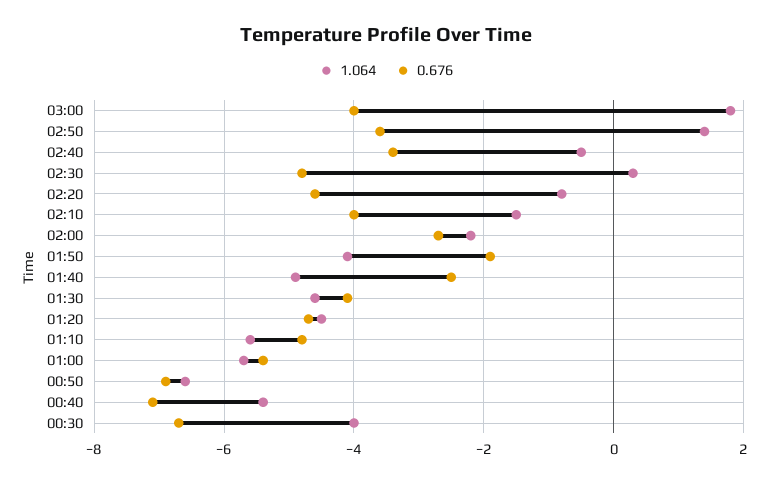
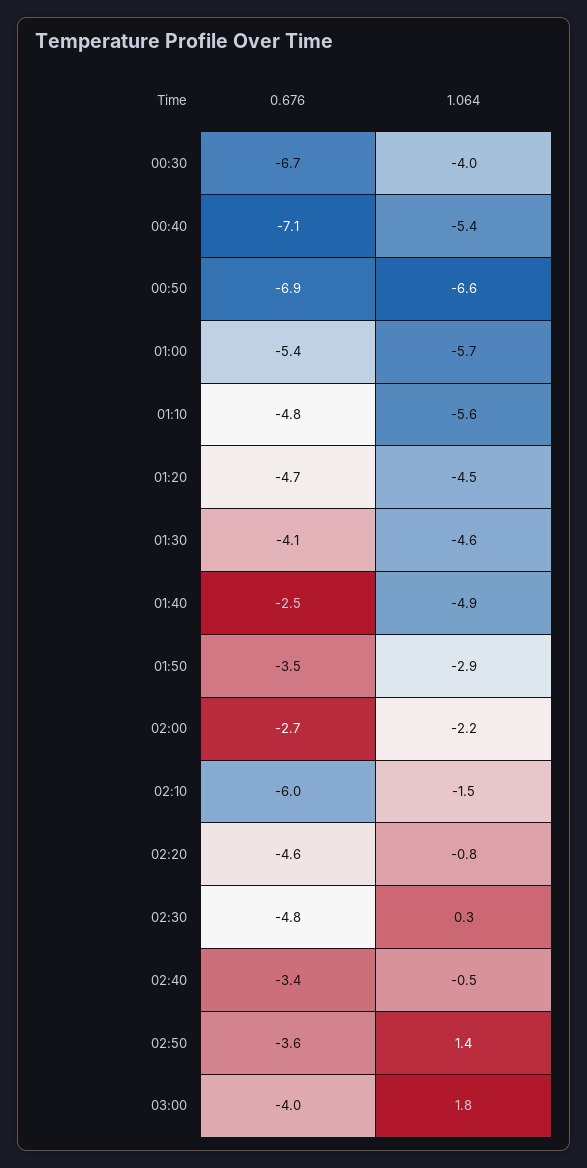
  {
    "1.064": {
      "03:00": 1.8,
      "02:50": 1.4,
      "02:40": -0.5,
      "02:30": 0.3,
      "02:20": -0.8,
      "02:10": -1.5,
      "02:00": -2.2,
-     "01:50": -4,
+     "01:50": -2.9,
      "01:40": -4.9,
      "01:30": -4.6,
      "01:20": -4.5,
      "01:10": -5.6,
      "01:00": -5.7,
      "00:50": -6.6,
      "00:40": -5.4,
      "00:30": -4
    },
    "0.676": {
      "03:00": -4,
      "02:50": -3.6,
      "02:40": -3.4,
      "02:30": -4.8,
      "02:20": -4.6,
-     "02:10": -4,
+     "02:10": -6,
      "02:00": -2.7,
-     "01:50": -2,
+     "01:50": -3.5,
      "01:40": -2.5,
      "01:30": -4.1,
      "01:20": -4.7,
      "01:10": -4.8,
      "01:00": -5.4,
      "00:50": -6.9,
      "00:40": -7.1,
      "00:30": -6.7
    }
  }

